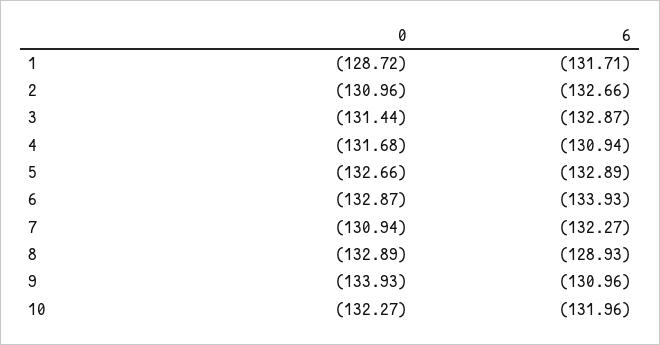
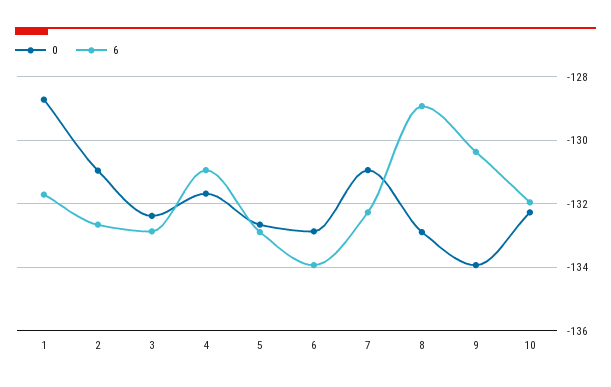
  {
    "0": {
      "1": -128.72,
      "2": -130.96,
-     "3": -131.44,
+     "3": -132.4,
      "4": -131.68,
      "5": -132.66,
      "6": -132.87,
      "7": -130.94,
      "8": -132.89,
      "9": -133.93,
      "10": -132.27
    },
    "6": {
      "1": -131.71,
      "2": -132.66,
      "3": -132.87,
      "4": -130.94,
      "5": -132.89,
      "6": -133.93,
      "7": -132.27,
      "8": -128.93,
-     "9": -130.96,
+     "9": -130.4,
      "10": -131.96
    }
  }

